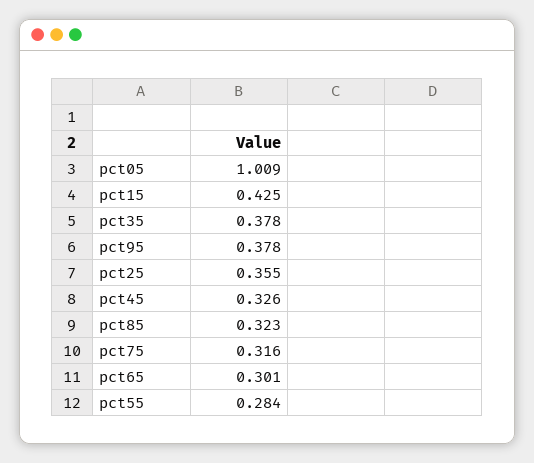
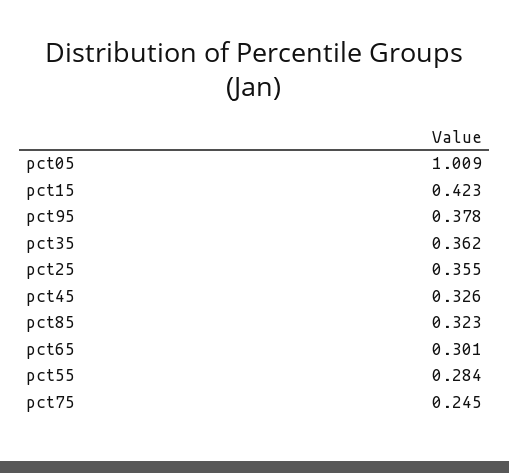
  {
    "pct05": 1.009,
-   "pct15": 0.425,
+   "pct15": 0.423,
-   "pct35": 0.378,
+   "pct35": 0.362,
    "pct95": 0.378,
    "pct25": 0.355,
    "pct45": 0.326,
    "pct85": 0.323,
-   "pct75": 0.316,
+   "pct75": 0.245,
    "pct65": 0.301,
    "pct55": 0.284
  }

